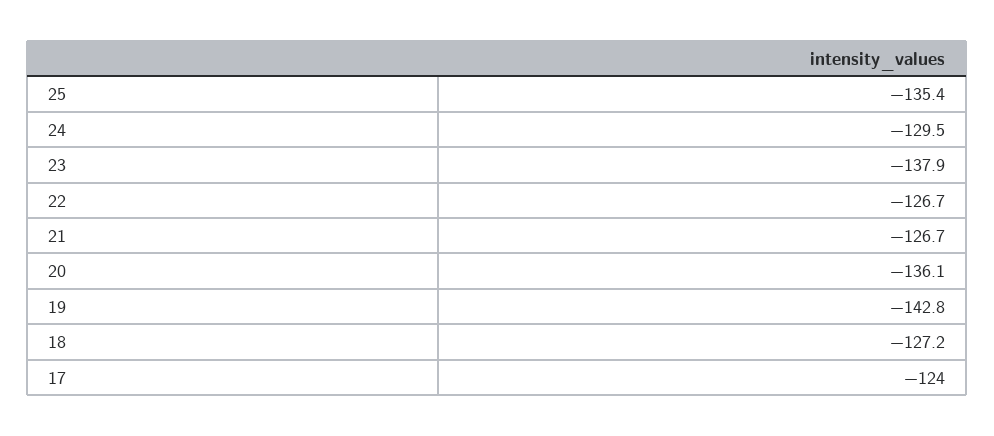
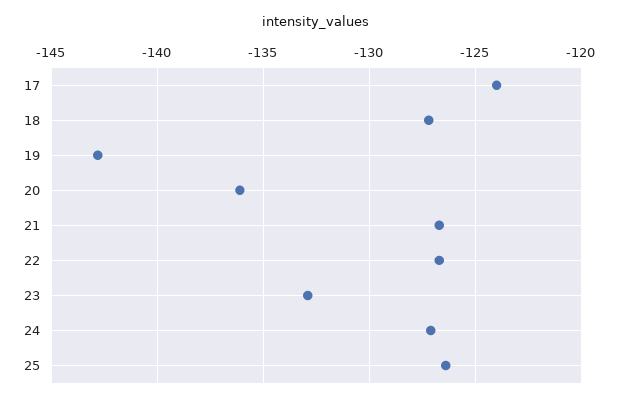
  {
-   "25": -135.4,
+   "25": -126.5,
-   "24": -129.5,
+   "24": -127,
-   "23": -137.9,
+   "23": -133,
    "22": -126.7,
    "21": -126.7,
    "20": -136.1,
    "19": -142.8,
    "18": -127.2,
    "17": -124
  }

